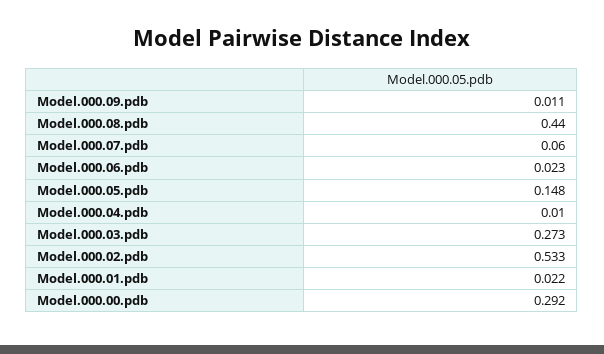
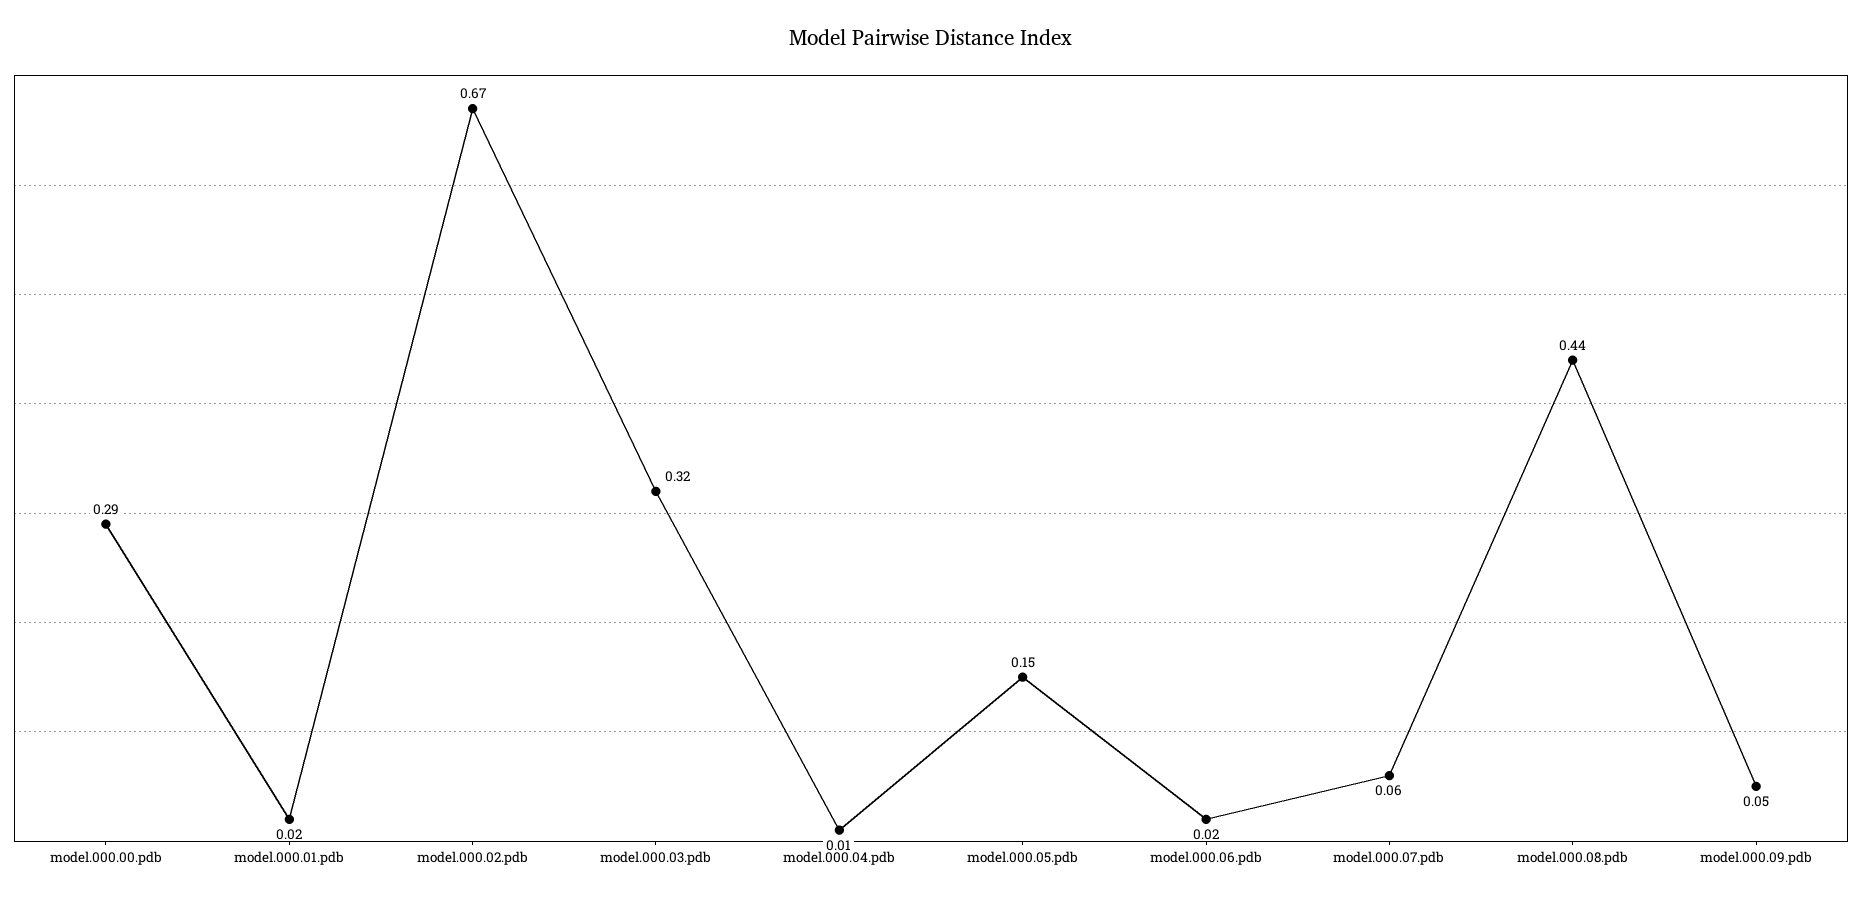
  {
-   "Model.000.09.pdb": 0.011,
+   "Model.000.09.pdb": 0.05,
    "Model.000.08.pdb": 0.44,
    "Model.000.07.pdb": 0.06,
    "Model.000.06.pdb": 0.023,
    "Model.000.05.pdb": 0.148,
    "Model.000.04.pdb": 0.01,
-   "Model.000.03.pdb": 0.273,
+   "Model.000.03.pdb": 0.32,
-   "Model.000.02.pdb": 0.533,
+   "Model.000.02.pdb": 0.67,
    "Model.000.01.pdb": 0.022,
    "Model.000.00.pdb": 0.292
  }

